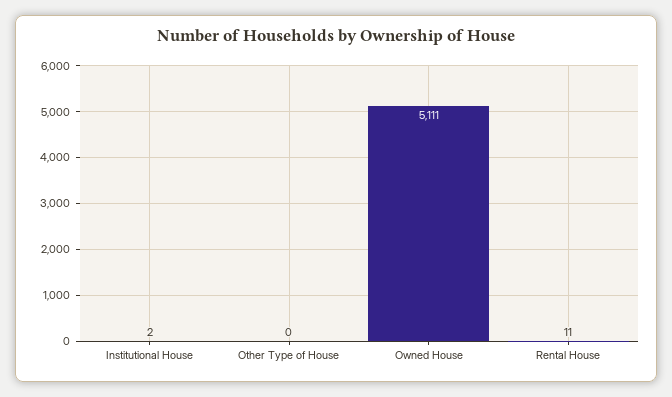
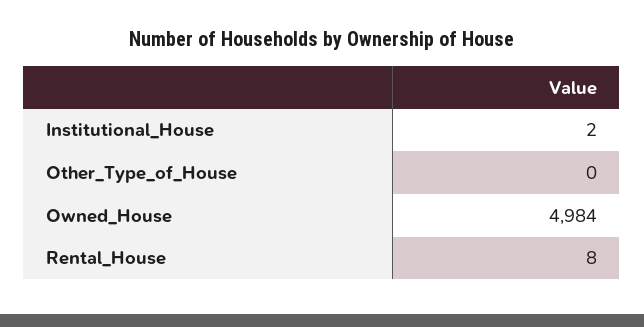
  {
    "Institutional House": 2,
    "Other Type of House": 0,
-   "Owned House": 5111,
+   "Owned House": 4984,
-   "Rental House": 11
+   "Rental House": 8
  }

